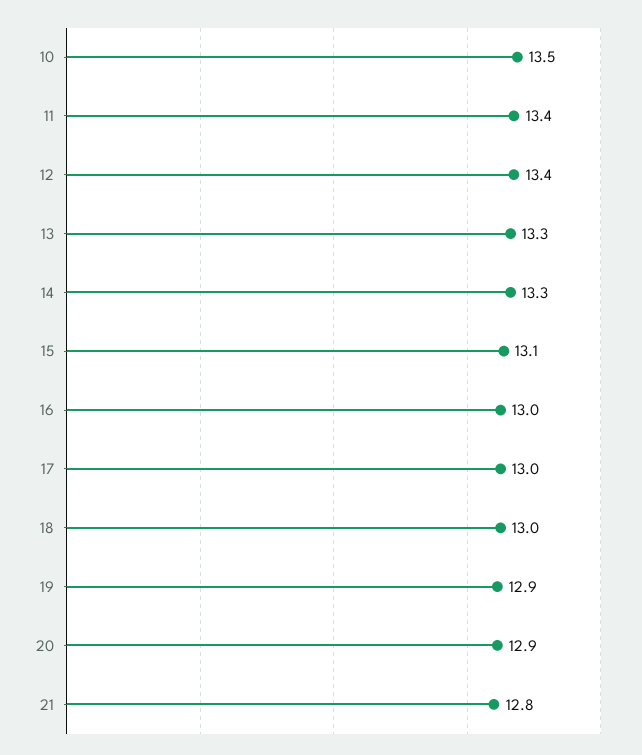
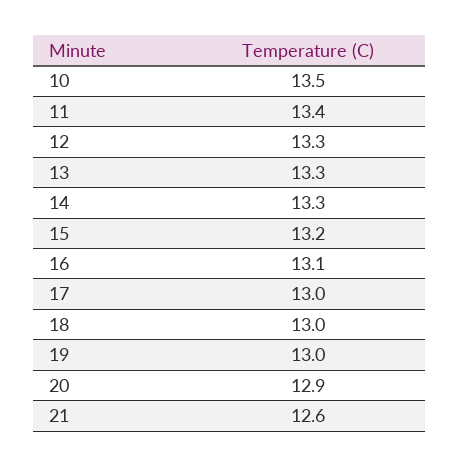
  {
    "10": 13.5,
    "11": 13.4,
-   "12": 13.4,
+   "12": 13.3,
    "13": 13.3,
    "14": 13.3,
-   "15": 13.1,
+   "15": 13.2,
-   "16": 13,
+   "16": 13.1,
    "17": 13,
    "18": 13,
-   "19": 12.9,
+   "19": 13,
    "20": 12.9,
-   "21": 12.8
+   "21": 12.6
  }

